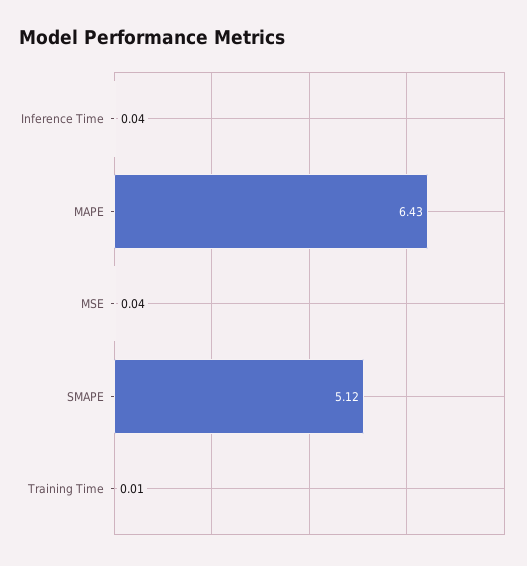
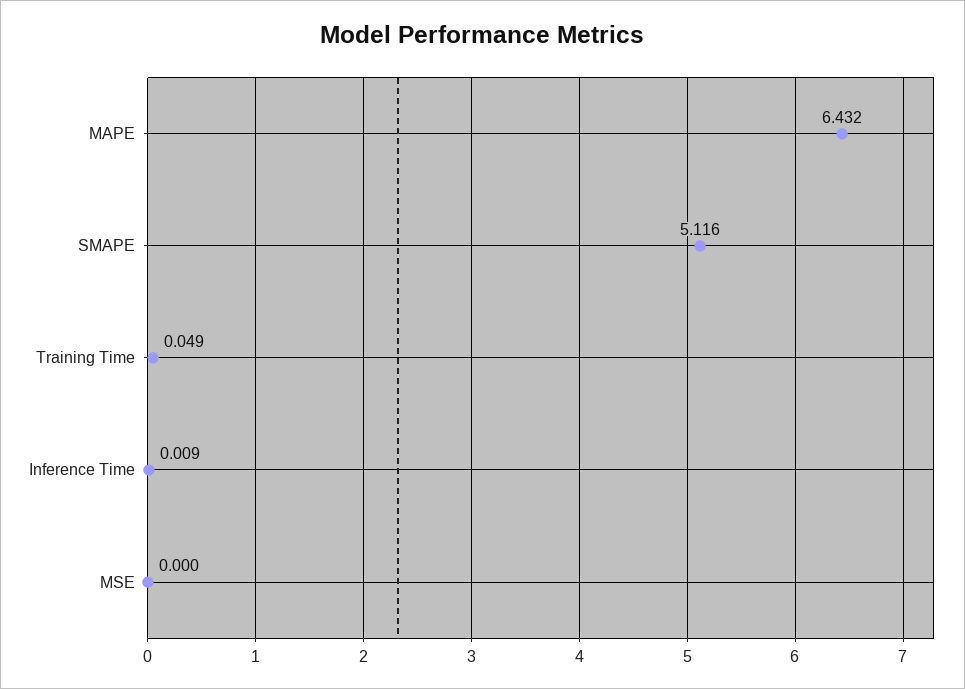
  {
-   "Inference Time": 0.04,
+   "Inference Time": 0.009,
    "MAPE": 6.432,
-   "MSE": 0.04,
+   "MSE": 0,
    "SMAPE": 5.116,
-   "Training Time": 0.01
+   "Training Time": 0.049
  }

